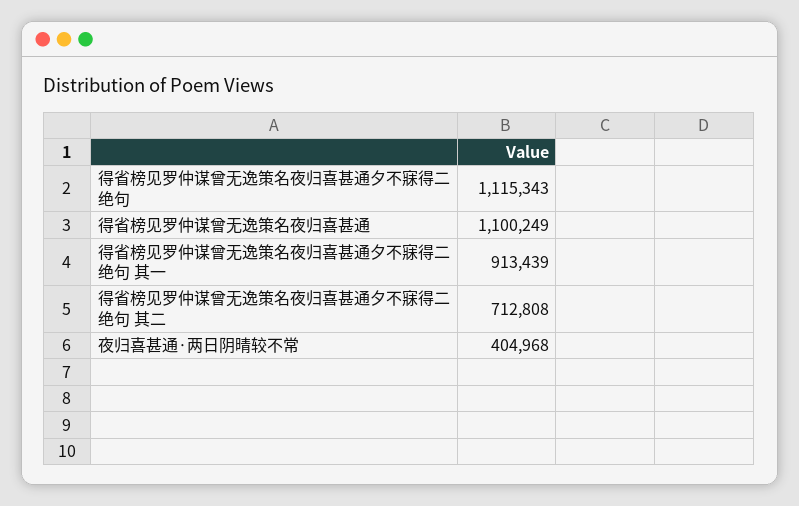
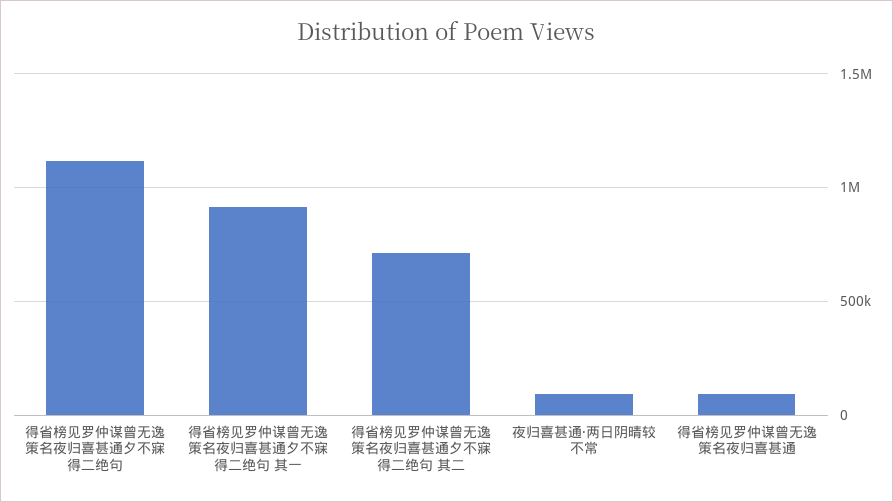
  {
    "得省榜见罗仲谋曾无逸策名夜归喜甚通夕不寐得二绝句": 1115343,
-   "得省榜见罗仲谋曾无逸策名夜归喜甚通": 1100249,
+   "得省榜见罗仲谋曾无逸策名夜归喜甚通": 100000,
    "得省榜见罗仲谋曾无逸策名夜归喜甚通夕不寐得二绝句 其一": 913439,
    "得省榜见罗仲谋曾无逸策名夜归喜甚通夕不寐得二绝句 其二": 712808,
-   "夜归喜甚通·两日阴晴较不常": 404968
+   "夜归喜甚通·两日阴晴较不常": 100000
  }

